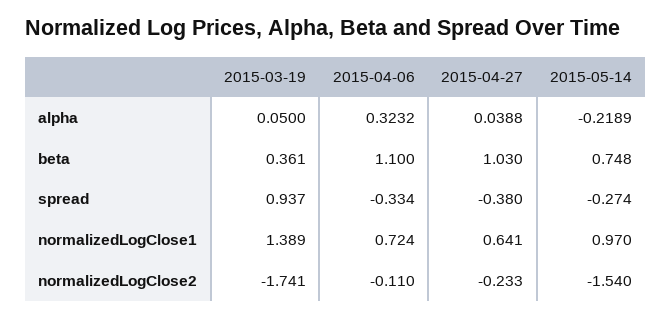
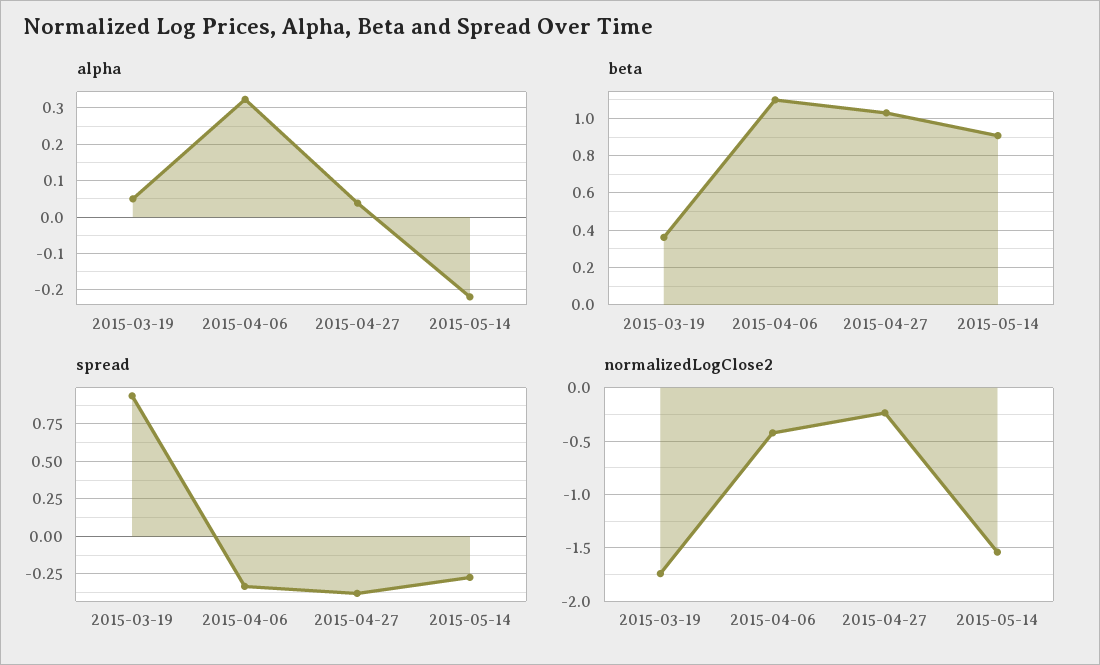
  {
    "alpha": {
      "2015-03-19": 0.05,
      "2015-04-06": 0.3232,
      "2015-04-27": 0.0388,
      "2015-05-14": -0.2189
    },
    "beta": {
      "2015-03-19": 0.361,
      "2015-04-06": 1.1,
      "2015-04-27": 1.03,
-     "2015-05-14": 0.748
+     "2015-05-14": 0.9
    },
    "spread": {
      "2015-03-19": 0.937,
      "2015-04-06": -0.334,
      "2015-04-27": -0.38,
      "2015-05-14": -0.274
    },
-   "normalizedLogClose1": {
-     "2015-03-19": 1.389,
-     "2015-04-06": 0.724,
-     "2015-04-27": 0.641,
-     "2015-05-14": 0.97
-   },
    "normalizedLogClose2": {
      "2015-03-19": -1.741,
-     "2015-04-06": -0.11,
+     "2015-04-06": -0.4,
      "2015-04-27": -0.233,
      "2015-05-14": -1.54
    }
  }

